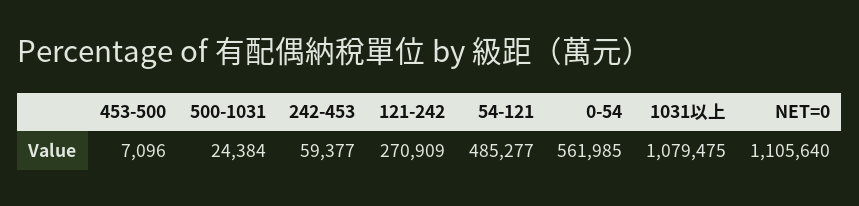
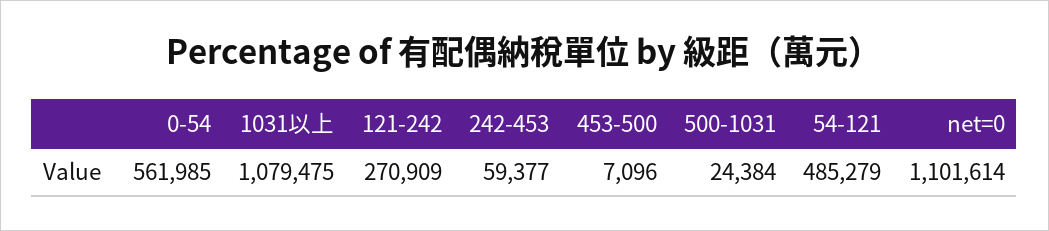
  {
    "453-500": 7096,
    "500-1031": 24384,
    "242-453": 59377,
    "121-242": 270909,
-   "54-121": 485277,
+   "54-121": 485279,
    "0-54": 561985,
    "1031以上": 1079475,
-   "NET=0": 1105640
+   "NET=0": 1101614
  }

